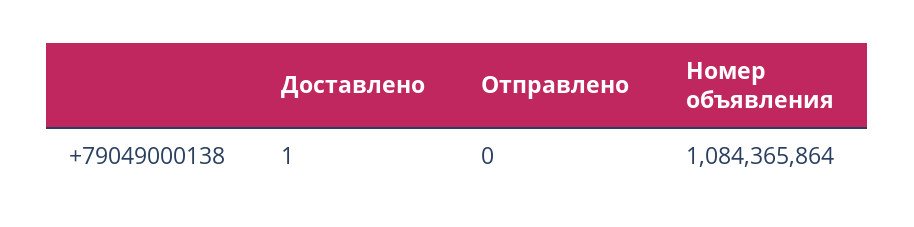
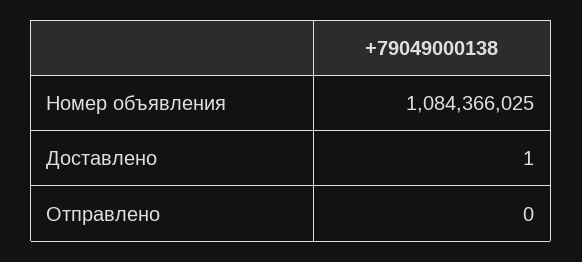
  {
    "Доставлено": 1,
    "Отправлено": 0,
-   "Номер объявления": 1084365864
+   "Номер объявления": 1084366025
  }

